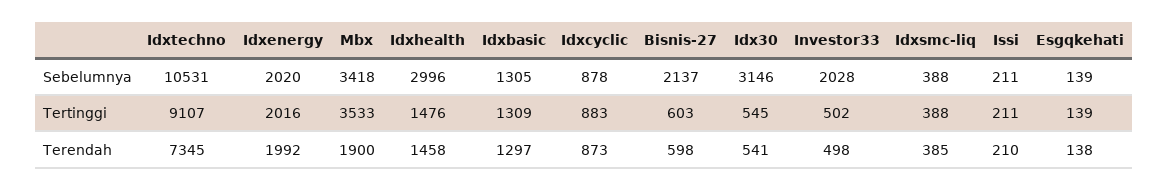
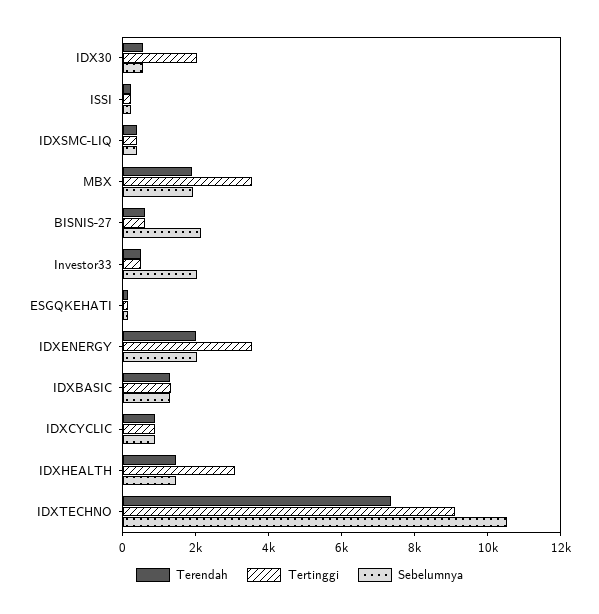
  {
    "Sebelumnya": {
      "Idxtechno": 10531,
      "Idxenergy": 2020,
-     "Mbx": 3418,
+     "Mbx": 2000,
-     "Idxhealth": 2996,
+     "Idxhealth": 1500,
      "Idxbasic": 1305,
      "Idxcyclic": 878,
      "Bisnis-27": 2137,
-     "Idx30": 3146,
+     "Idx30": 500,
      "Investor33": 2028,
      "Idxsmc-liq": 388,
      "Issi": 211,
      "Esgqkehati": 139
    },
    "Tertinggi": {
      "Idxtechno": 9107,
-     "Idxenergy": 2016,
+     "Idxenergy": 3500,
      "Mbx": 3533,
-     "Idxhealth": 1476,
+     "Idxhealth": 3000,
      "Idxbasic": 1309,
      "Idxcyclic": 883,
      "Bisnis-27": 603,
-     "Idx30": 545,
+     "Idx30": 2000,
      "Investor33": 502,
      "Idxsmc-liq": 388,
      "Issi": 211,
      "Esgqkehati": 139
    },
    "Terendah": {
      "Idxtechno": 7345,
      "Idxenergy": 1992,
      "Mbx": 1900,
      "Idxhealth": 1458,
      "Idxbasic": 1297,
      "Idxcyclic": 873,
      "Bisnis-27": 598,
      "Idx30": 541,
      "Investor33": 498,
      "Idxsmc-liq": 385,
      "Issi": 210,
      "Esgqkehati": 138
    }
  }

